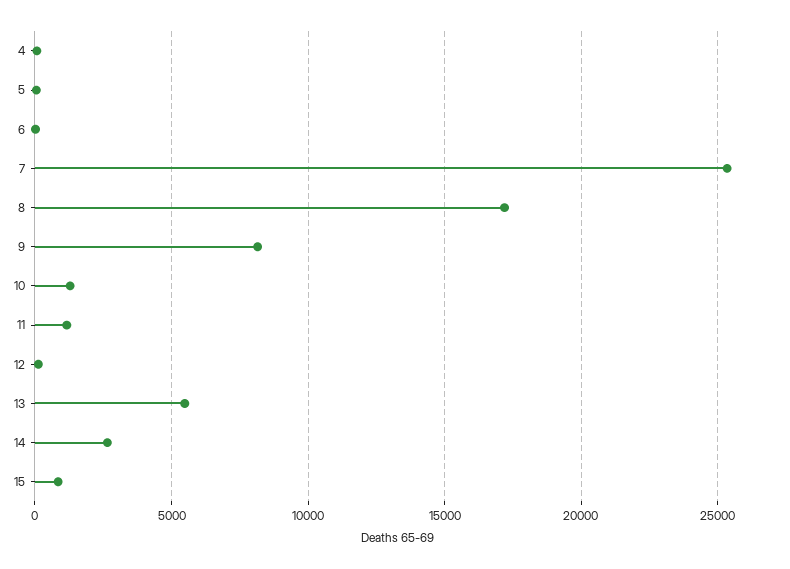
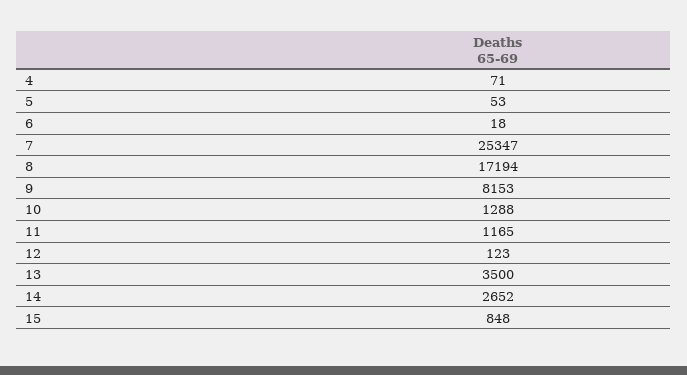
  {
    "4": 71,
    "5": 53,
    "6": 18,
    "7": 25347,
    "8": 17194,
    "9": 8153,
    "10": 1288,
    "11": 1165,
    "12": 123,
-   "13": 5500,
+   "13": 3500,
    "14": 2652,
    "15": 848
  }

